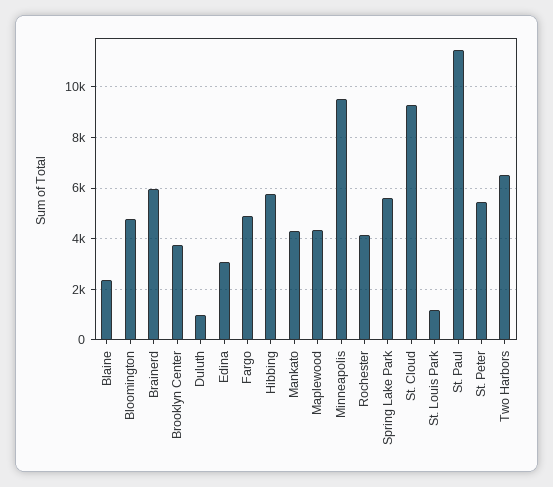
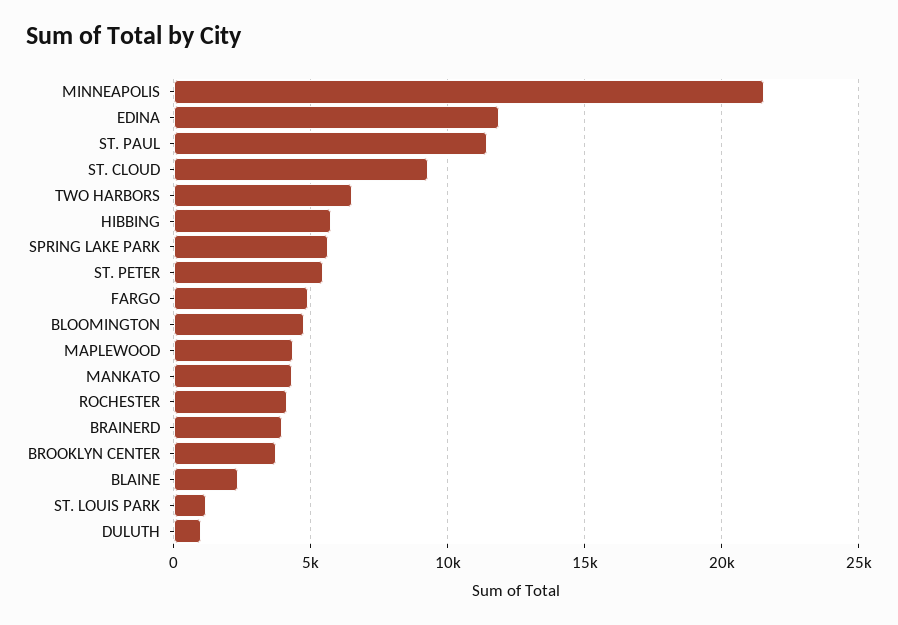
  {
    "Blaine": 2250,
    "Bloomington": 4750,
-   "Brainerd": 6000,
+   "Brainerd": 4000,
    "Brooklyn Center": 3750,
    "Duluth": 1000,
-   "Edina": 3000,
+   "Edina": 12000,
    "Fargo": 5000,
    "Hibbing": 5750,
    "Mankato": 4250,
    "Maplewood": 4250,
-   "Minneapolis": 9500,
+   "Minneapolis": 21500,
    "Rochester": 4250,
    "Spring Lake Park": 5500,
    "St. Cloud": 9250,
    "St. Louis Park": 1250,
    "St. Paul": 11500,
    "St. Peter": 5500,
    "Two Harbors": 6500
  }

